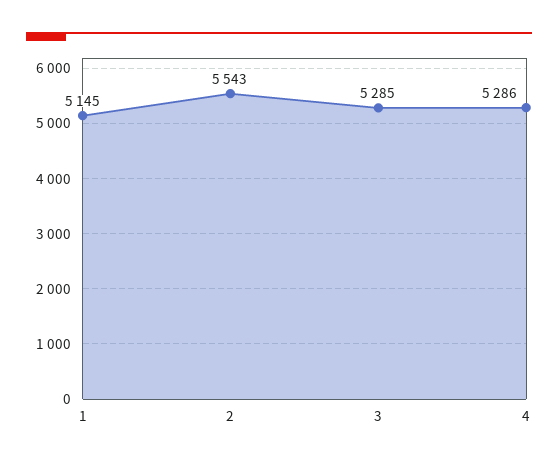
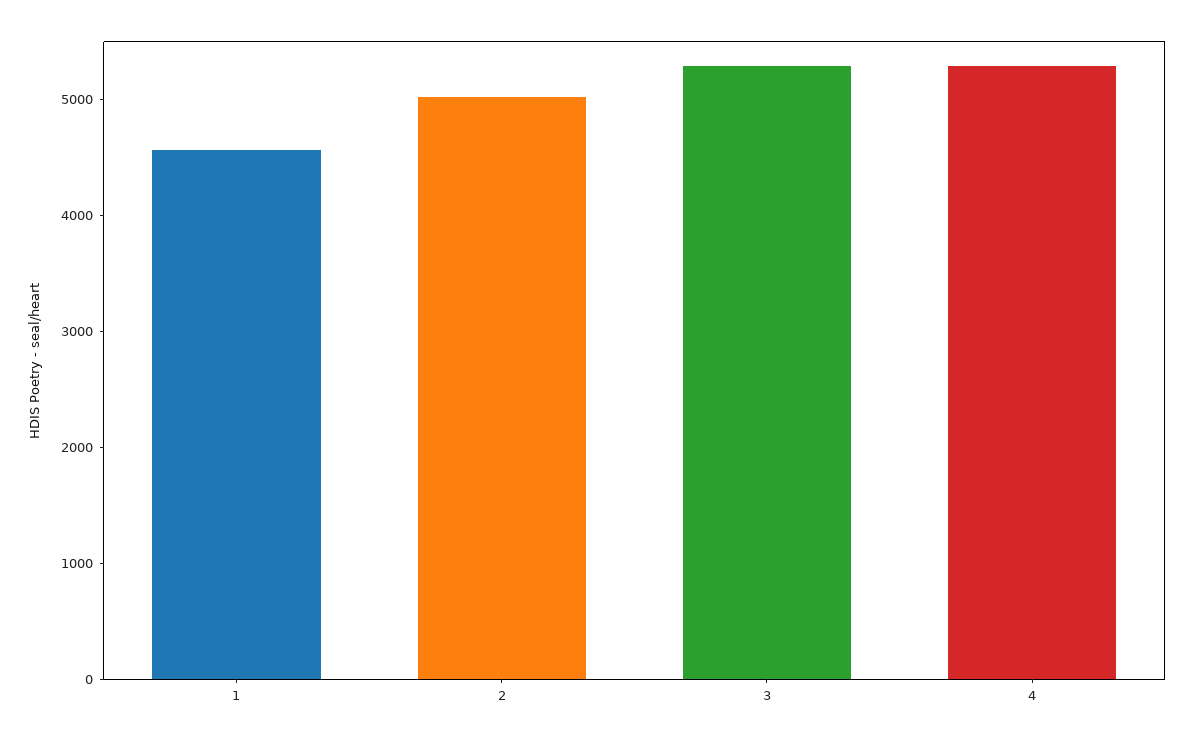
  {
-   "1": 5145,
+   "1": 4600,
-   "2": 5543,
+   "2": 5000,
    "3": 5285,
    "4": 5286
  }

